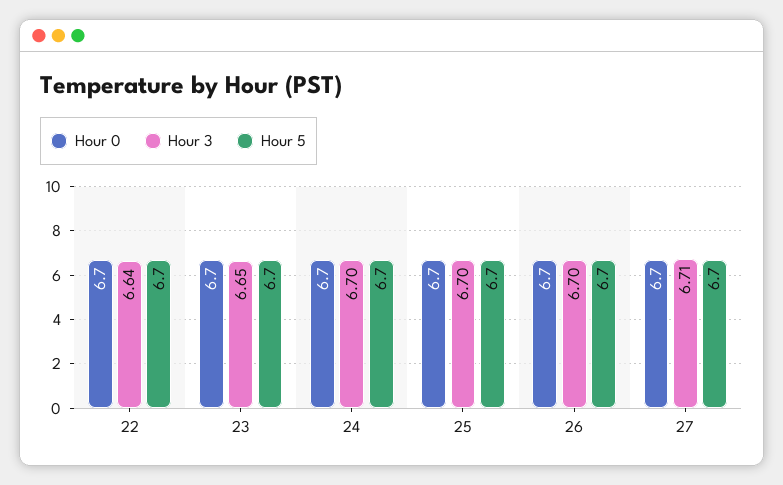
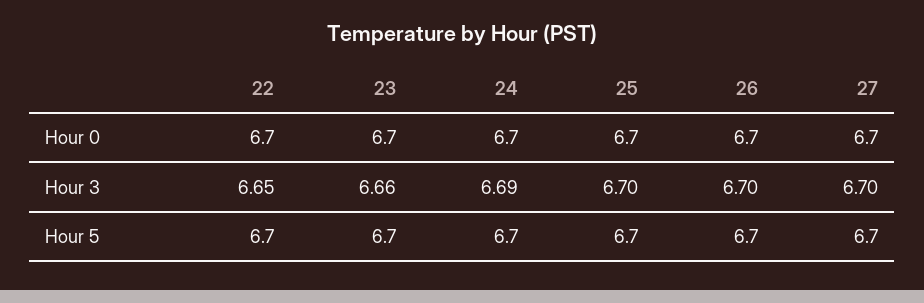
  {
    "Hour 0": {
      "22": 6.7,
      "23": 6.7,
      "24": 6.7,
      "25": 6.7,
      "26": 6.7,
      "27": 6.7
    },
    "Hour 3": {
-     "22": 6.64,
+     "22": 6.65,
-     "23": 6.65,
+     "23": 6.66,
-     "24": 6.7,
+     "24": 6.69,
      "25": 6.7,
      "26": 6.7,
-     "27": 6.71
+     "27": 6.7
    },
    "Hour 5": {
      "22": 6.7,
      "23": 6.7,
      "24": 6.7,
      "25": 6.7,
      "26": 6.7,
      "27": 6.7
    }
  }

